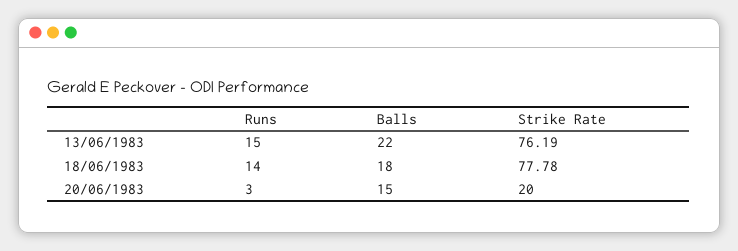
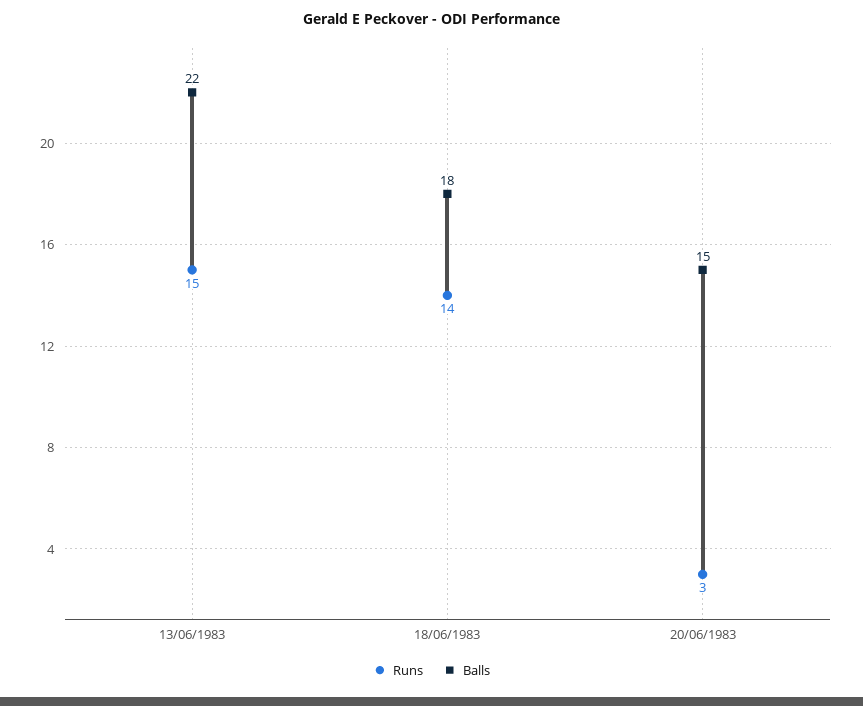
  {
    "Runs": {
      "13/06/1983": 15,
      "18/06/1983": 14,
      "20/06/1983": 3
    },
    "Balls": {
      "13/06/1983": 22,
      "18/06/1983": 18,
      "20/06/1983": 15
-   },
+   }
-   "Strike Rate": {
-     "13/06/1983": 76.19,
-     "18/06/1983": 77.78,
-     "20/06/1983": 20
-   }
  }

